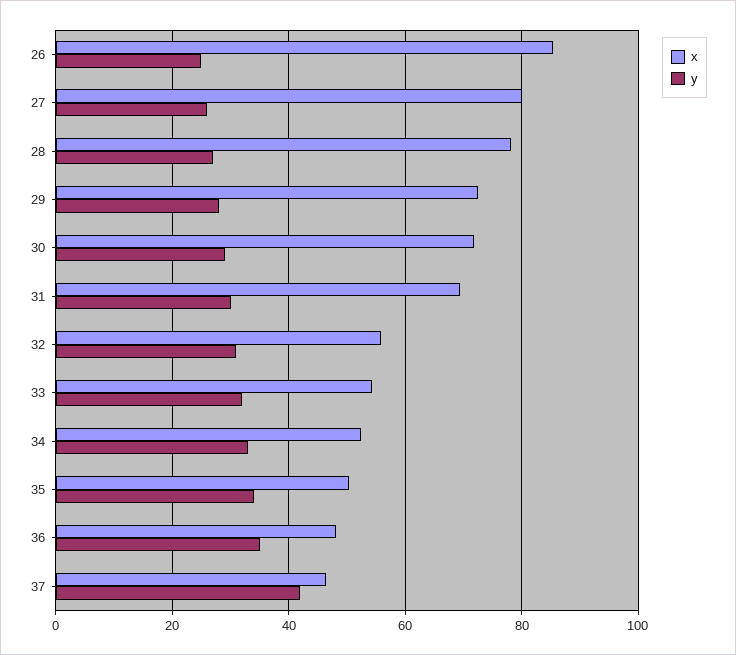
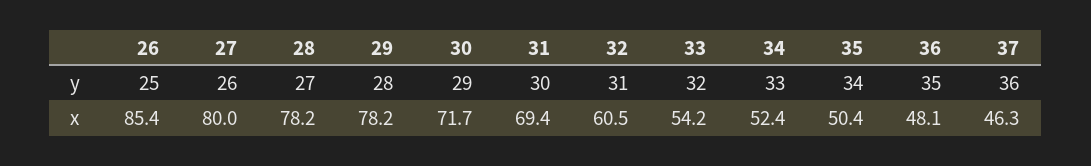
  {
    "x": {
      "26": 85.4,
      "27": 80,
      "28": 78.2,
-     "29": 72,
+     "29": 78.2,
      "30": 71.7,
      "31": 69.4,
-     "32": 56,
+     "32": 60.5,
      "33": 54.2,
      "34": 52.4,
      "35": 50.4,
      "36": 48.1,
      "37": 46.3
    },
    "y": {
      "26": 25,
      "27": 26,
      "28": 27,
      "29": 28,
      "30": 29,
      "31": 30,
      "32": 31,
      "33": 32,
      "34": 33,
      "35": 34,
      "36": 35,
-     "37": 42
+     "37": 36
    }
  }

